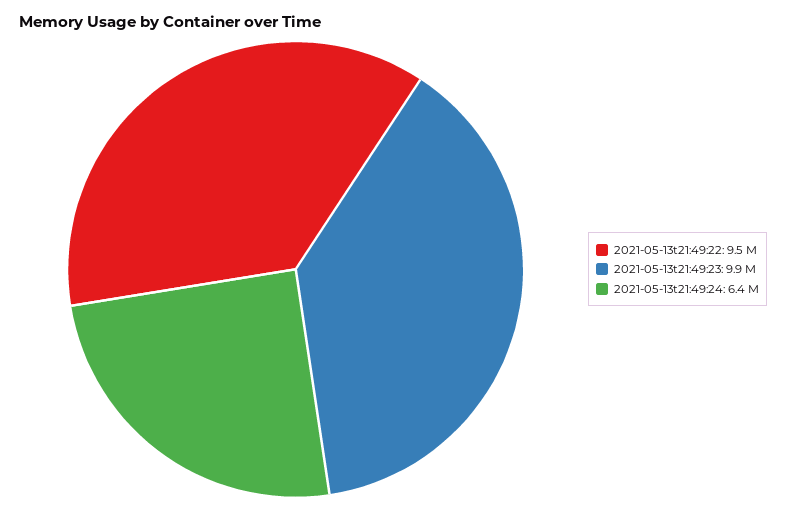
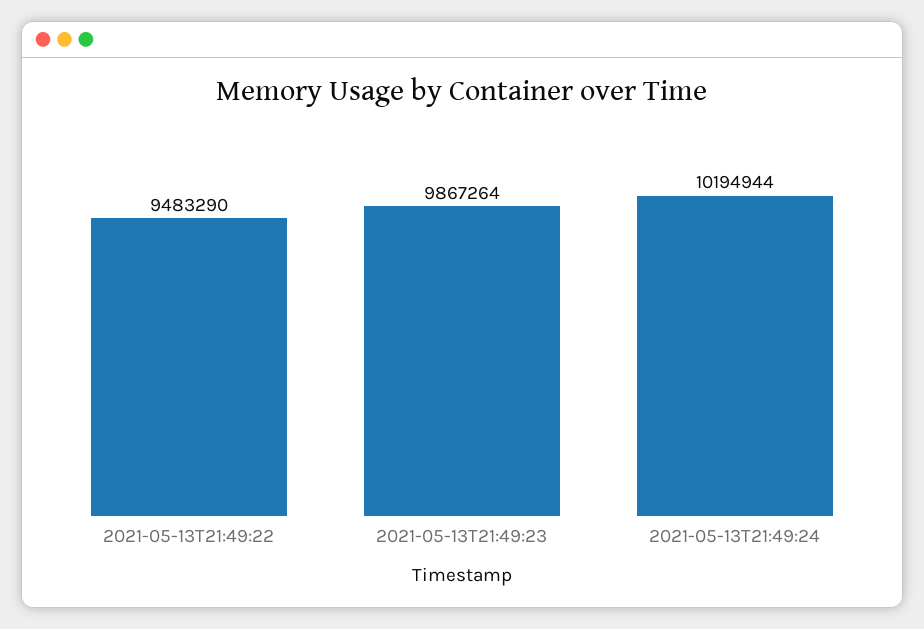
  {
    "2021-05-13t21:49:22": 9483290,
    "2021-05-13t21:49:23": 9867264,
-   "2021-05-13t21:49:24": 6400000
+   "2021-05-13t21:49:24": 10194944
  }

